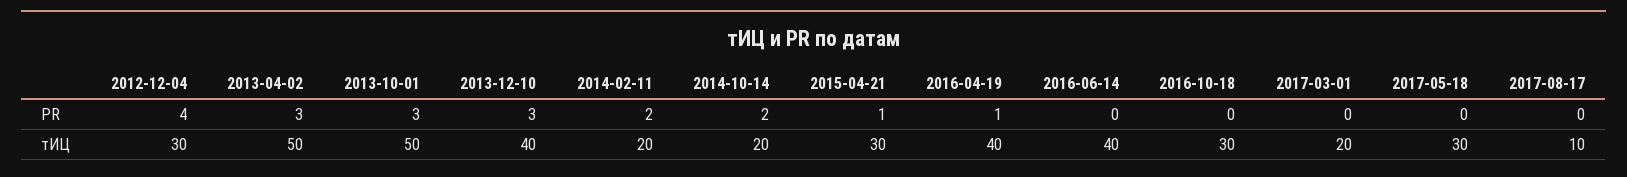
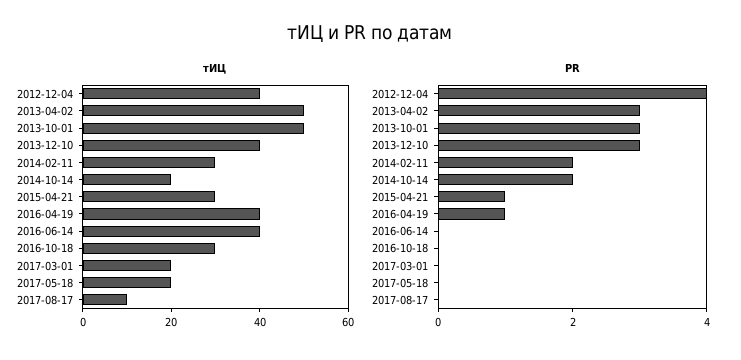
  {
    "PR": {
      "2012-12-04": 4,
      "2013-04-02": 3,
      "2013-10-01": 3,
      "2013-12-10": 3,
      "2014-02-11": 2,
      "2014-10-14": 2,
      "2015-04-21": 1,
      "2016-04-19": 1,
      "2016-06-14": 0,
      "2016-10-18": 0,
      "2017-03-01": 0,
      "2017-05-18": 0,
      "2017-08-17": 0
    },
    "тИЦ": {
-     "2012-12-04": 30,
+     "2012-12-04": 40,
      "2013-04-02": 50,
      "2013-10-01": 50,
      "2013-12-10": 40,
-     "2014-02-11": 20,
+     "2014-02-11": 30,
      "2014-10-14": 20,
      "2015-04-21": 30,
      "2016-04-19": 40,
      "2016-06-14": 40,
      "2016-10-18": 30,
      "2017-03-01": 20,
-     "2017-05-18": 30,
+     "2017-05-18": 20,
      "2017-08-17": 10
    }
  }

